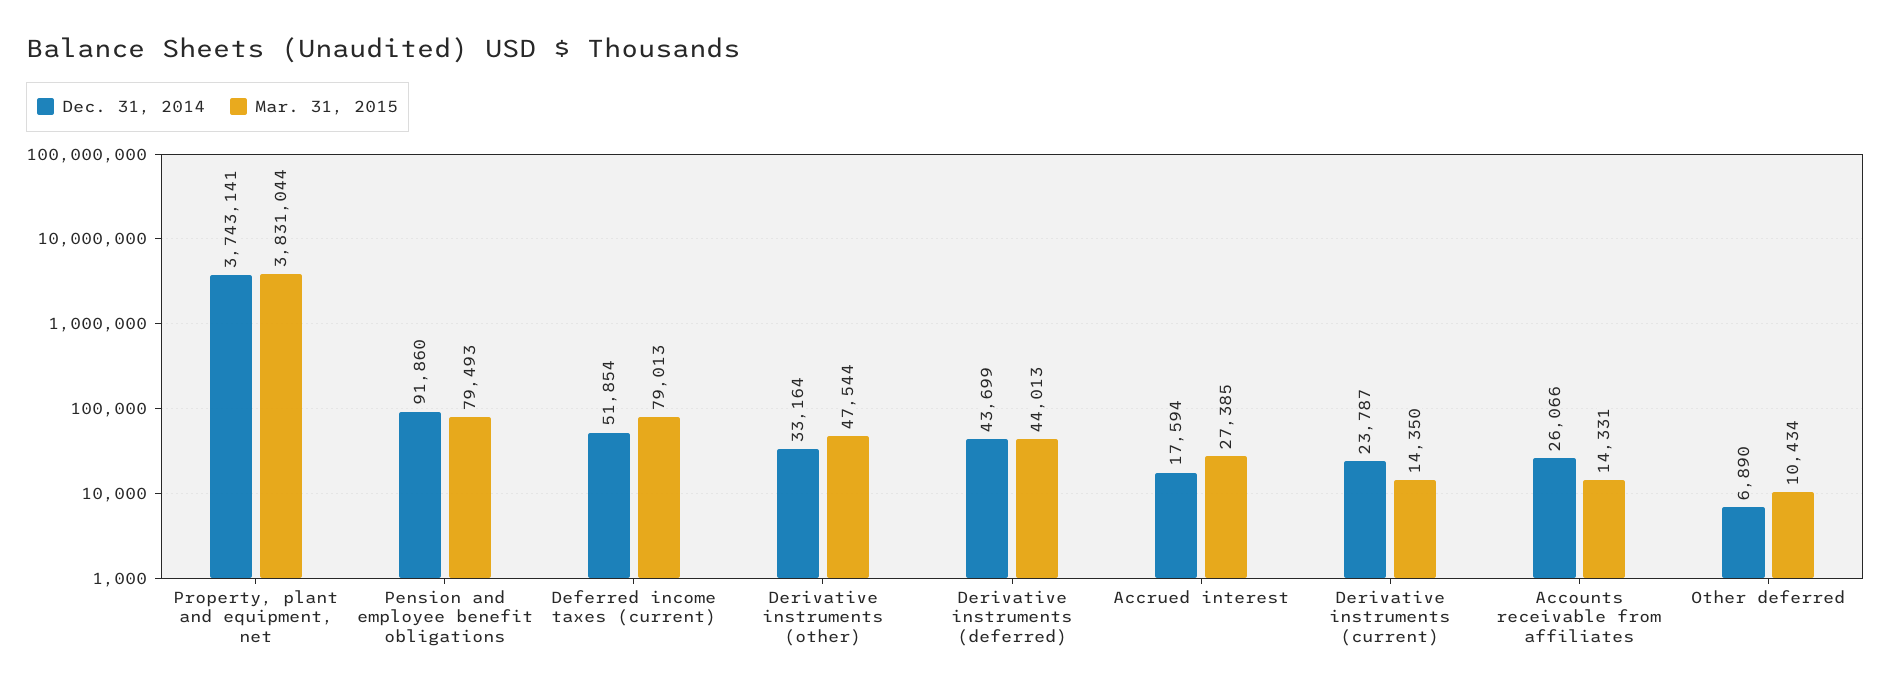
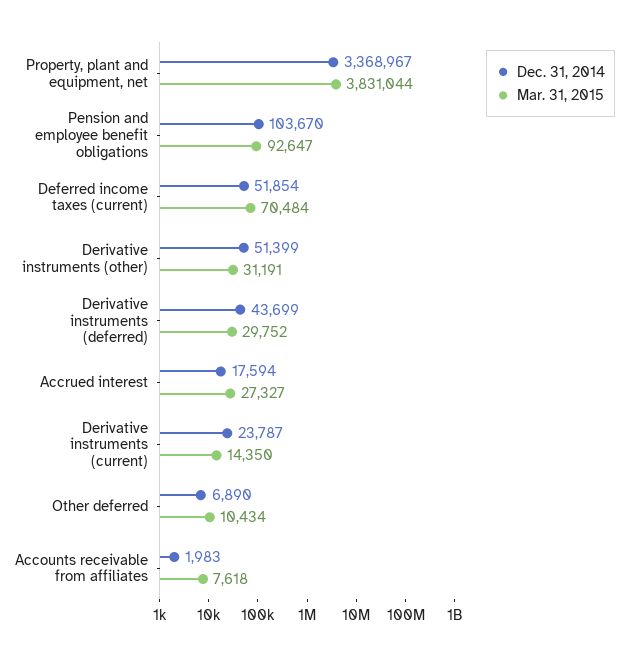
  {
    "Dec. 31, 2014": {
-     "Property, plant and equipment, net": 3743141,
+     "Property, plant and equipment, net": 3368967,
-     "Pension and employee benefit obligations": 91860,
+     "Pension and employee benefit obligations": 103670,
      "Deferred income taxes (current)": 51854,
-     "Derivative instruments (other)": 33164,
+     "Derivative instruments (other)": 51399,
      "Derivative instruments (deferred)": 43699,
      "Accrued interest": 17594,
      "Derivative instruments (current)": 23787,
-     "Accounts receivable from affiliates": 26066,
+     "Accounts receivable from affiliates": 1983,
      "Other deferred": 6890
    },
    "Mar. 31, 2015": {
      "Property, plant and equipment, net": 3831044,
-     "Pension and employee benefit obligations": 79493,
+     "Pension and employee benefit obligations": 92647,
-     "Deferred income taxes (current)": 79013,
+     "Deferred income taxes (current)": 70484,
-     "Derivative instruments (other)": 47544,
+     "Derivative instruments (other)": 31191,
-     "Derivative instruments (deferred)": 44013,
+     "Derivative instruments (deferred)": 29752,
-     "Accrued interest": 27385,
+     "Accrued interest": 27327,
      "Derivative instruments (current)": 14350,
-     "Accounts receivable from affiliates": 14331,
+     "Accounts receivable from affiliates": 7618,
      "Other deferred": 10434
    }
  }

